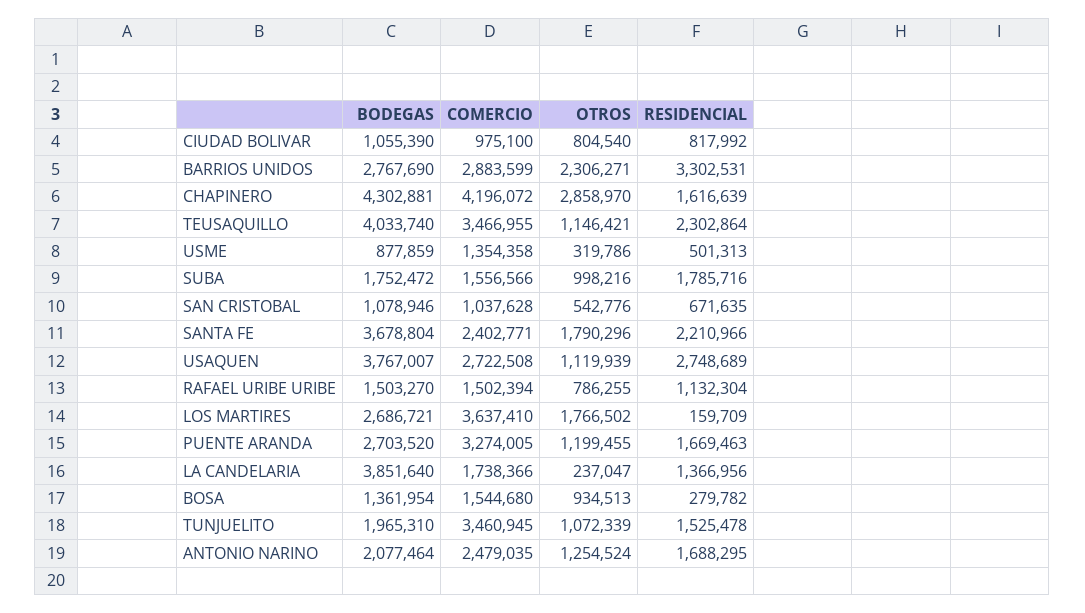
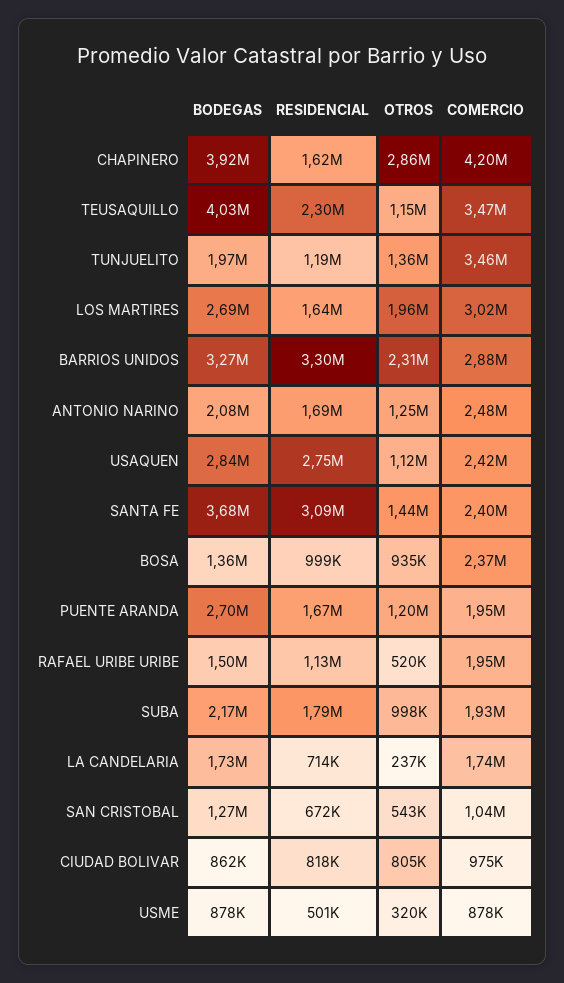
  {
    "BODEGAS": {
-     "CIUDAD BOLIVAR": 1055390,
+     "CIUDAD BOLIVAR": 862000,
-     "BARRIOS UNIDOS": 2767690,
+     "BARRIOS UNIDOS": 3270000,
-     "CHAPINERO": 4302881,
+     "CHAPINERO": 3920000,
      "TEUSAQUILLO": 4033740,
      "USME": 877859,
-     "SUBA": 1752472,
+     "SUBA": 2170000,
-     "SAN CRISTOBAL": 1078946,
+     "SAN CRISTOBAL": 1270000,
      "SANTA FE": 3678804,
-     "USAQUEN": 3767007,
+     "USAQUEN": 2840000,
      "RAFAEL URIBE URIBE": 1503270,
      "LOS MARTIRES": 2686721,
      "PUENTE ARANDA": 2703520,
-     "LA CANDELARIA": 3851640,
+     "LA CANDELARIA": 1730000,
      "BOSA": 1361954,
      "TUNJUELITO": 1965310,
      "ANTONIO NARINO": 2077464
    },
    "COMERCIO": {
      "CIUDAD BOLIVAR": 975100,
      "BARRIOS UNIDOS": 2883599,
      "CHAPINERO": 4196072,
      "TEUSAQUILLO": 3466955,
-     "USME": 1354358,
+     "USME": 878000,
-     "SUBA": 1556566,
+     "SUBA": 1930000,
      "SAN CRISTOBAL": 1037628,
      "SANTA FE": 2402771,
-     "USAQUEN": 2722508,
+     "USAQUEN": 2420000,
-     "RAFAEL URIBE URIBE": 1502394,
+     "RAFAEL URIBE URIBE": 1950000,
-     "LOS MARTIRES": 3637410,
+     "LOS MARTIRES": 3020000,
-     "PUENTE ARANDA": 3274005,
+     "PUENTE ARANDA": 1950000,
      "LA CANDELARIA": 1738366,
-     "BOSA": 1544680,
+     "BOSA": 2370000,
      "TUNJUELITO": 3460945,
      "ANTONIO NARINO": 2479035
    },
    "OTROS": {
      "CIUDAD BOLIVAR": 804540,
      "BARRIOS UNIDOS": 2306271,
      "CHAPINERO": 2858970,
      "TEUSAQUILLO": 1146421,
      "USME": 319786,
      "SUBA": 998216,
      "SAN CRISTOBAL": 542776,
-     "SANTA FE": 1790296,
+     "SANTA FE": 1440000,
      "USAQUEN": 1119939,
-     "RAFAEL URIBE URIBE": 786255,
+     "RAFAEL URIBE URIBE": 520000,
-     "LOS MARTIRES": 1766502,
+     "LOS MARTIRES": 1960000,
      "PUENTE ARANDA": 1199455,
      "LA CANDELARIA": 237047,
      "BOSA": 934513,
-     "TUNJUELITO": 1072339,
+     "TUNJUELITO": 1360000,
      "ANTONIO NARINO": 1254524
    },
    "RESIDENCIAL": {
      "CIUDAD BOLIVAR": 817992,
      "BARRIOS UNIDOS": 3302531,
      "CHAPINERO": 1616639,
      "TEUSAQUILLO": 2302864,
      "USME": 501313,
      "SUBA": 1785716,
      "SAN CRISTOBAL": 671635,
-     "SANTA FE": 2210966,
+     "SANTA FE": 3090000,
      "USAQUEN": 2748689,
      "RAFAEL URIBE URIBE": 1132304,
-     "LOS MARTIRES": 159709,
+     "LOS MARTIRES": 1640000,
      "PUENTE ARANDA": 1669463,
-     "LA CANDELARIA": 1366956,
+     "LA CANDELARIA": 714000,
-     "BOSA": 279782,
+     "BOSA": 999000,
-     "TUNJUELITO": 1525478,
+     "TUNJUELITO": 1190000,
      "ANTONIO NARINO": 1688295
    }
  }

